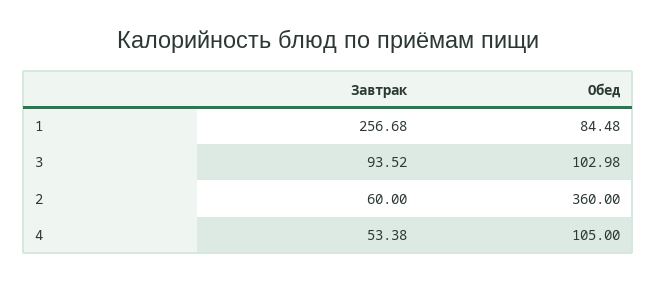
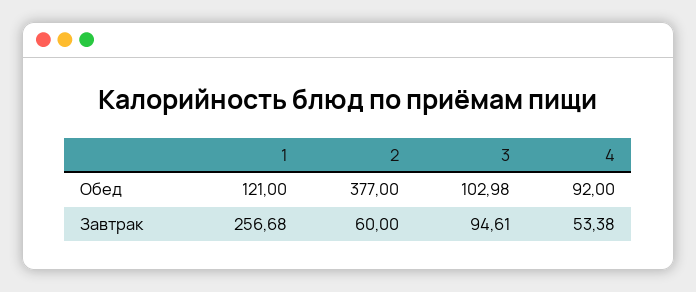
  {
    "Завтрак": {
      "1": 256.68,
-     "3": 93.52,
+     "3": 94.61,
      "2": 60,
      "4": 53.38
    },
    "Обед": {
-     "1": 84.48,
+     "1": 121,
      "3": 102.98,
-     "2": 360,
+     "2": 377,
-     "4": 105
+     "4": 92
    }
  }

